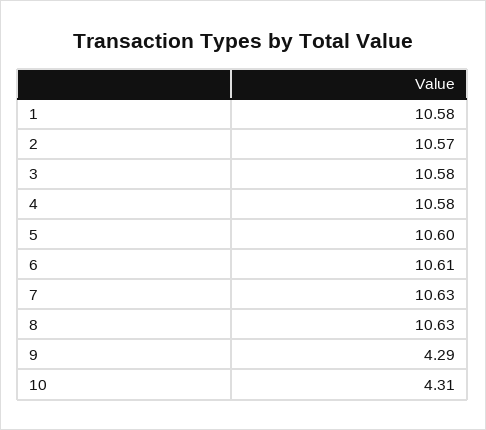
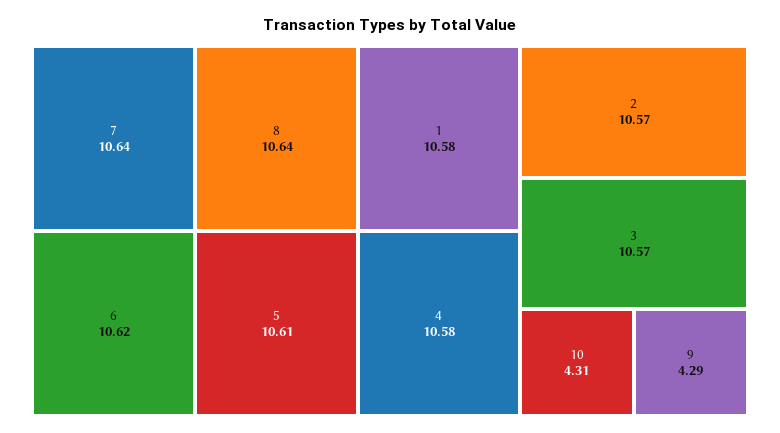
  {
    "1": 10.58,
    "2": 10.57,
-   "3": 10.58,
+   "3": 10.57,
    "4": 10.58,
-   "5": 10.6,
+   "5": 10.61,
-   "6": 10.61,
+   "6": 10.62,
-   "7": 10.63,
+   "7": 10.64,
-   "8": 10.63,
+   "8": 10.64,
    "9": 4.29,
    "10": 4.31
  }

